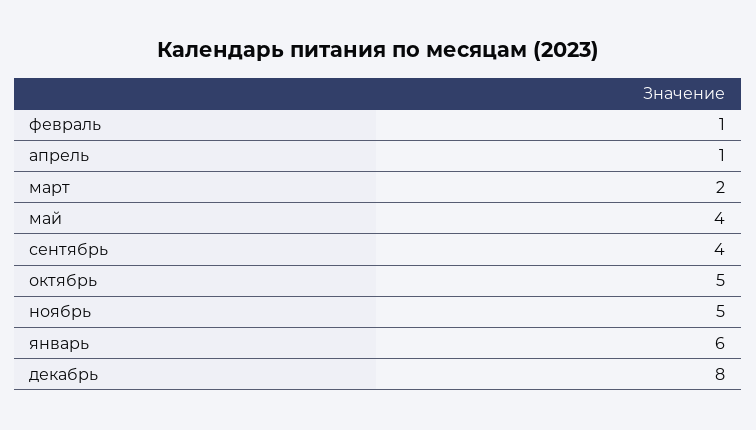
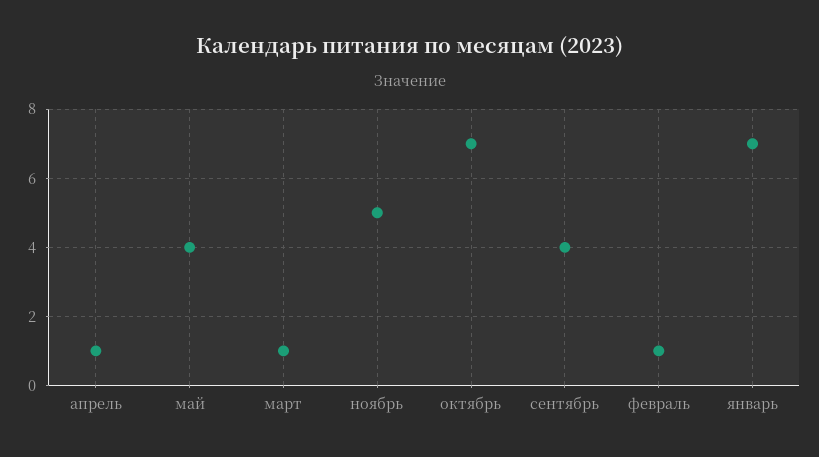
  {
    "февраль": 1,
    "апрель": 1,
-   "март": 2,
+   "март": 1,
    "май": 4,
    "сентябрь": 4,
-   "октябрь": 5,
+   "октябрь": 7,
    "ноябрь": 5,
-   "январь": 6,
+   "январь": 7
-   "декабрь": 8
  }

